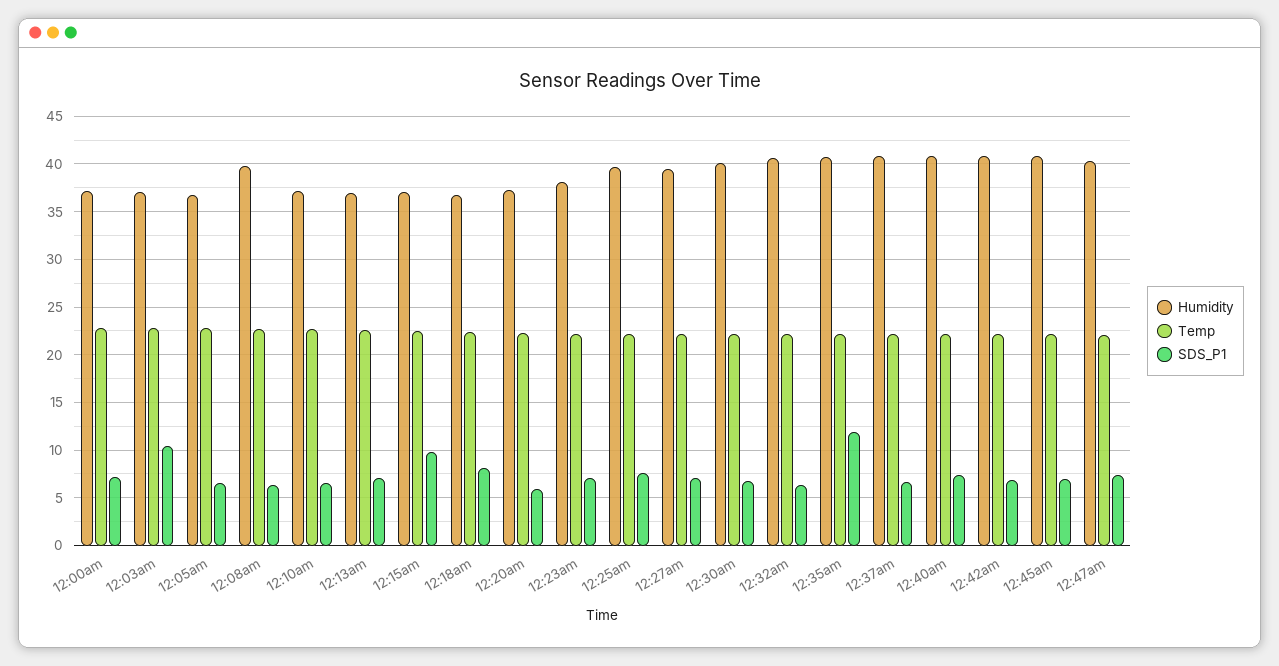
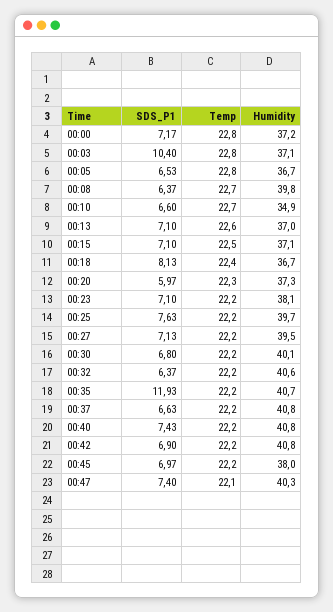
  {
    "Humidity": {
      "12:00am": 37.2,
      "12:03am": 37.1,
      "12:05am": 36.7,
      "12:08am": 39.8,
-     "12:10am": 37,
+     "12:10am": 34.9,
      "12:13am": 37,
      "12:15am": 37.1,
      "12:18am": 36.7,
      "12:20am": 37.3,
      "12:23am": 38.1,
      "12:25am": 39.7,
      "12:27am": 39.5,
      "12:30am": 40.1,
      "12:32am": 40.6,
      "12:35am": 40.7,
      "12:37am": 40.8,
      "12:40am": 40.8,
      "12:42am": 40.8,
-     "12:45am": 41,
+     "12:45am": 38,
      "12:47am": 40.3
    },
    "Temp": {
      "12:00am": 22.8,
      "12:03am": 22.8,
      "12:05am": 22.8,
      "12:08am": 22.7,
      "12:10am": 22.7,
      "12:13am": 22.6,
      "12:15am": 22.5,
      "12:18am": 22.4,
      "12:20am": 22.3,
      "12:23am": 22.2,
      "12:25am": 22.2,
      "12:27am": 22.2,
      "12:30am": 22.2,
      "12:32am": 22.2,
      "12:35am": 22.2,
      "12:37am": 22.2,
      "12:40am": 22.2,
      "12:42am": 22.2,
      "12:45am": 22.2,
      "12:47am": 22.1
    },
    "SDS_P1": {
      "12:00am": 7.17,
      "12:03am": 10.4,
      "12:05am": 6.53,
      "12:08am": 6.37,
      "12:10am": 6.6,
      "12:13am": 7.1,
-     "12:15am": 10,
+     "12:15am": 7.1,
      "12:18am": 8.13,
      "12:20am": 5.97,
      "12:23am": 7.1,
      "12:25am": 7.63,
      "12:27am": 7.13,
      "12:30am": 6.8,
      "12:32am": 6.37,
      "12:35am": 11.93,
      "12:37am": 6.63,
      "12:40am": 7.43,
      "12:42am": 6.9,
      "12:45am": 6.97,
      "12:47am": 7.4
    }
  }

